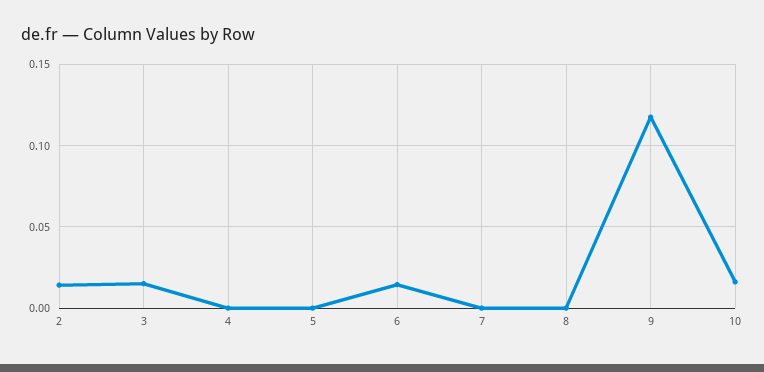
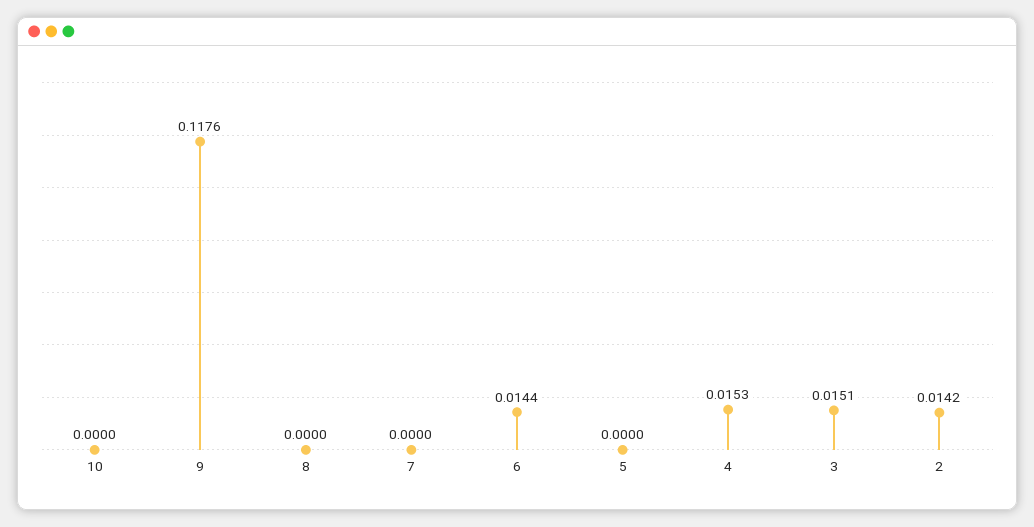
  {
    "2": 0.0142,
    "3": 0.0151,
-   "4": 0,
+   "4": 0.0153,
    "5": 0,
    "6": 0.0144,
    "7": 0,
    "8": 0,
    "9": 0.1176,
-   "10": 0.015
+   "10": 0
  }

